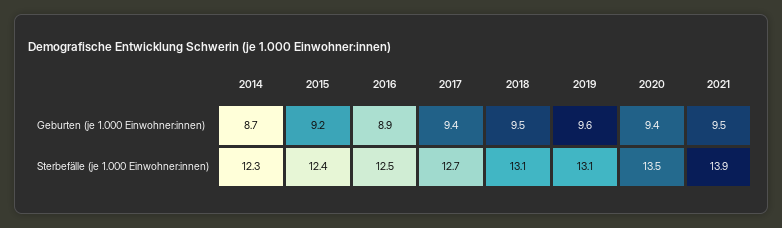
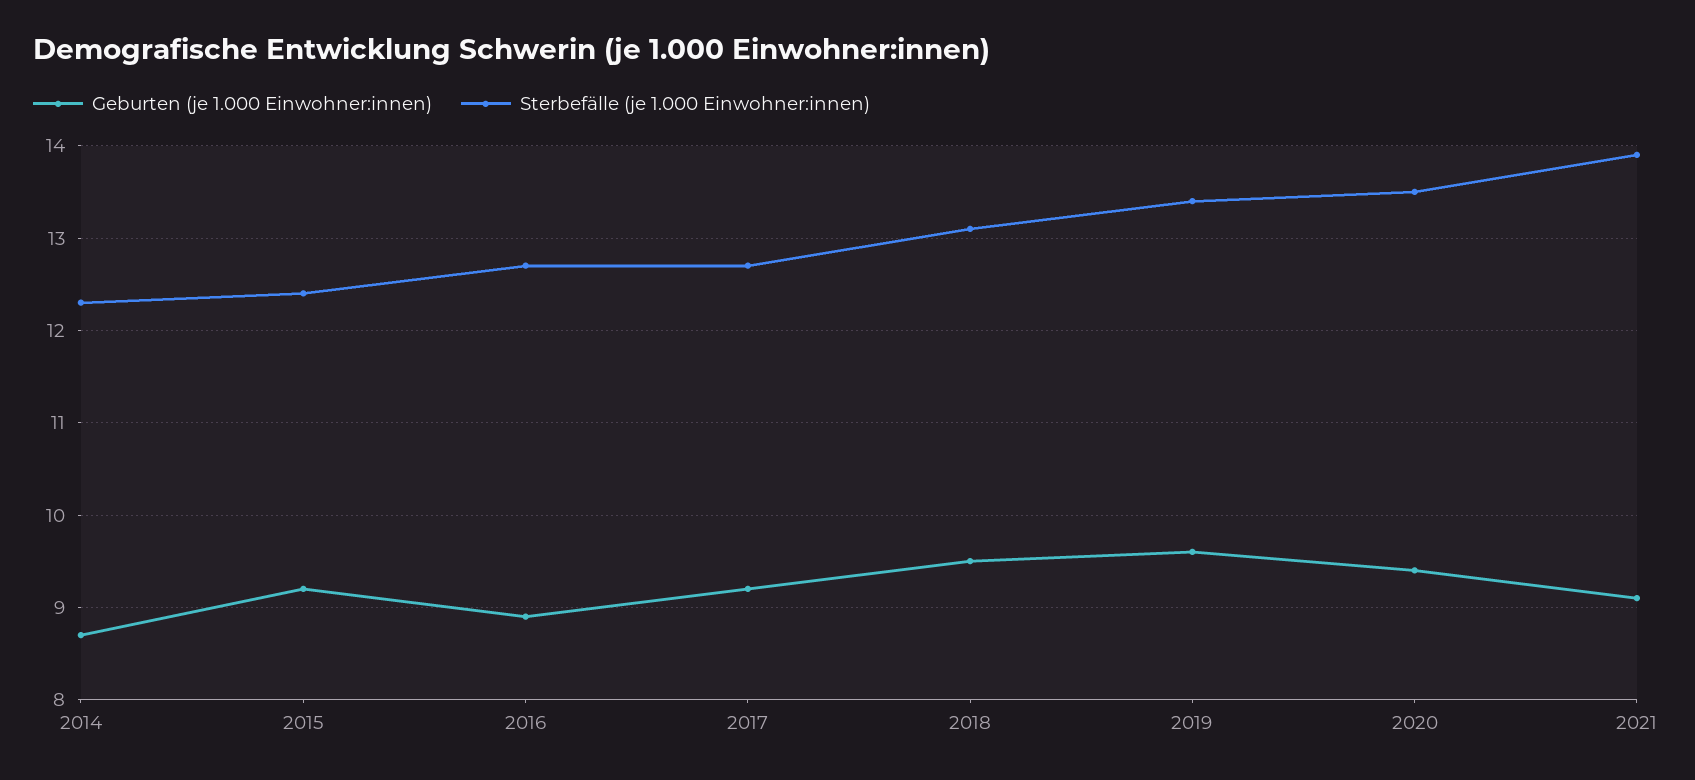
  {
    "Geburten (je 1.000 Einwohner:innen)": {
      "2014": 8.7,
      "2015": 9.2,
      "2016": 8.9,
-     "2017": 9.4,
+     "2017": 9.2,
      "2018": 9.5,
      "2019": 9.6,
      "2020": 9.4,
-     "2021": 9.5
+     "2021": 9.1
    },
    "Sterbefälle (je 1.000 Einwohner:innen)": {
      "2014": 12.3,
      "2015": 12.4,
-     "2016": 12.5,
+     "2016": 12.7,
      "2017": 12.7,
      "2018": 13.1,
-     "2019": 13.1,
+     "2019": 13.4,
      "2020": 13.5,
      "2021": 13.9
    }
  }

